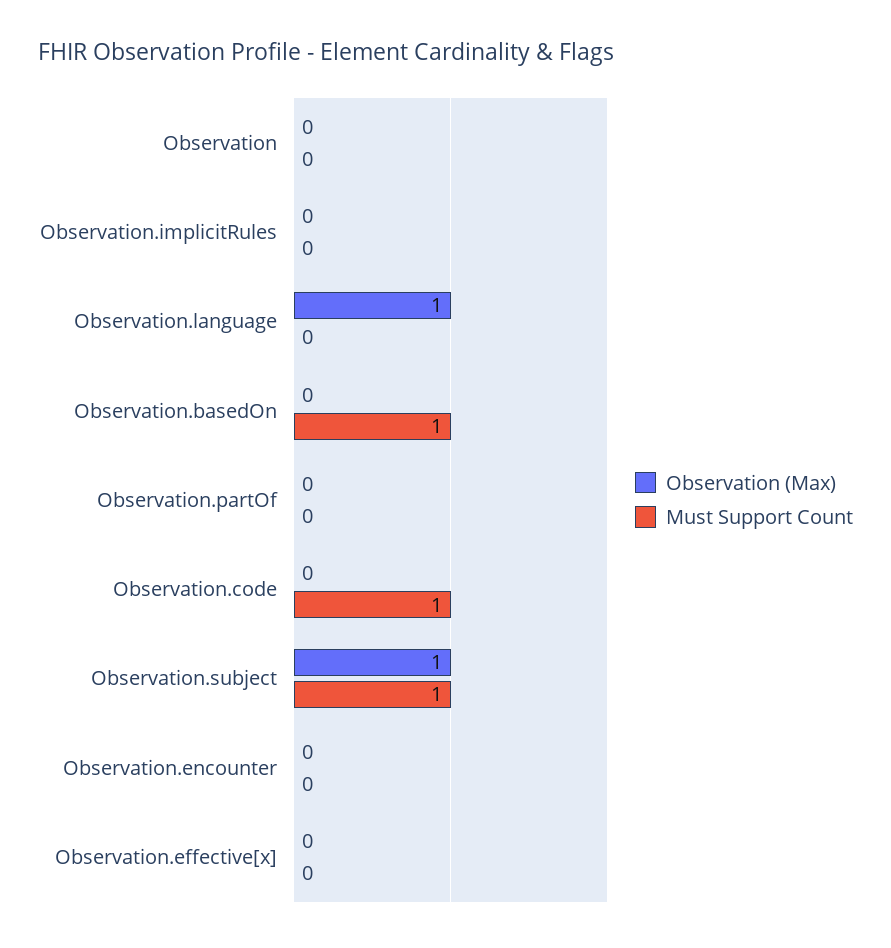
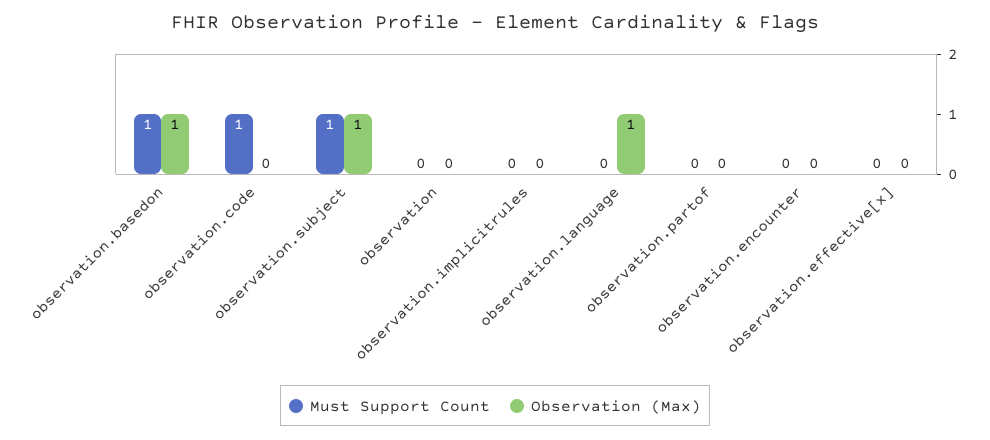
  {
    "Observation (Max)": {
      "Observation": 0,
      "Observation.implicitRules": 0,
      "Observation.language": 1,
-     "Observation.basedOn": 0,
+     "Observation.basedOn": 1,
      "Observation.partOf": 0,
      "Observation.code": 0,
      "Observation.subject": 1,
      "Observation.encounter": 0,
      "Observation.effective[x]": 0
    },
    "Must Support Count": {
      "Observation": 0,
      "Observation.implicitRules": 0,
      "Observation.language": 0,
      "Observation.basedOn": 1,
      "Observation.partOf": 0,
      "Observation.code": 1,
      "Observation.subject": 1,
      "Observation.encounter": 0,
      "Observation.effective[x]": 0
    }
  }

